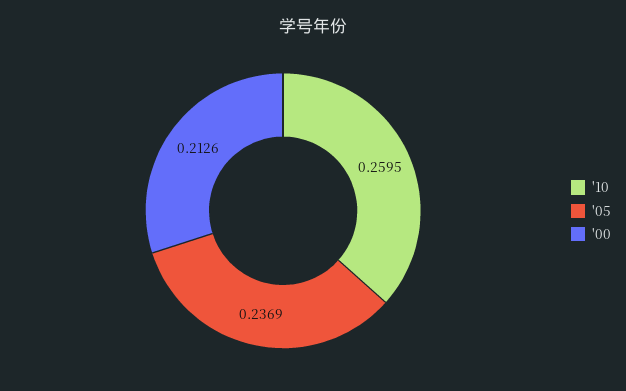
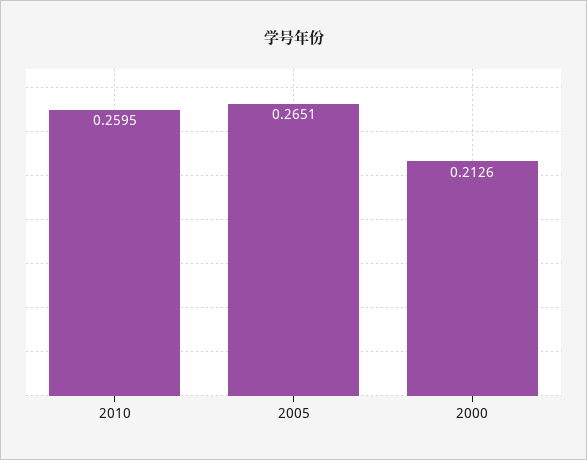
  {
    "'10": 0.2595,
-   "'05": 0.2369,
+   "'05": 0.2651,
    "'00": 0.2126
  }

